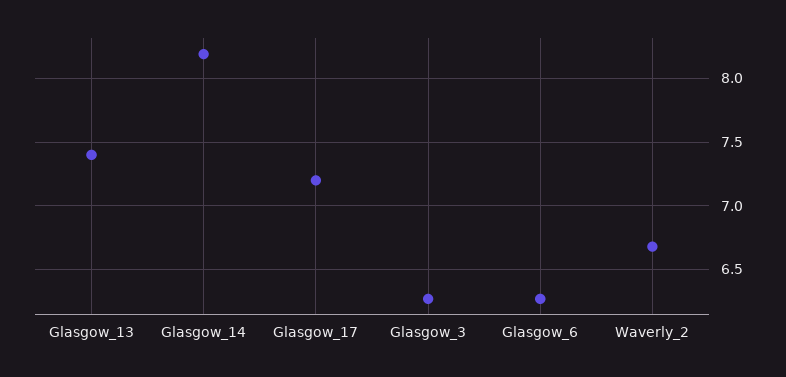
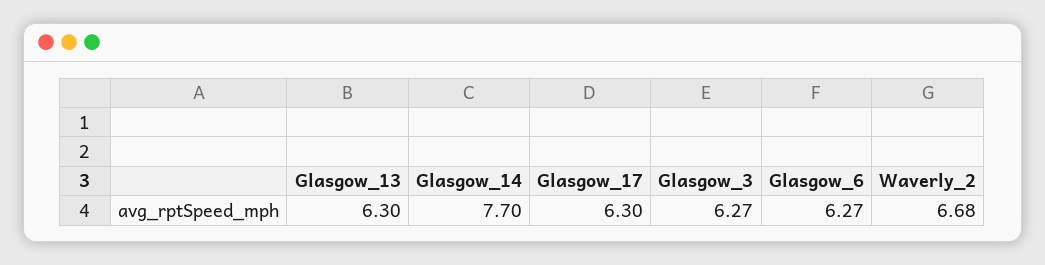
  {
-   "Glasgow_13": 7.4,
+   "Glasgow_13": 6.3,
-   "Glasgow_14": 8.2,
+   "Glasgow_14": 7.7,
-   "Glasgow_17": 7.2,
+   "Glasgow_17": 6.3,
    "Glasgow_3": 6.27,
    "Glasgow_6": 6.27,
    "Waverly_2": 6.68
  }

